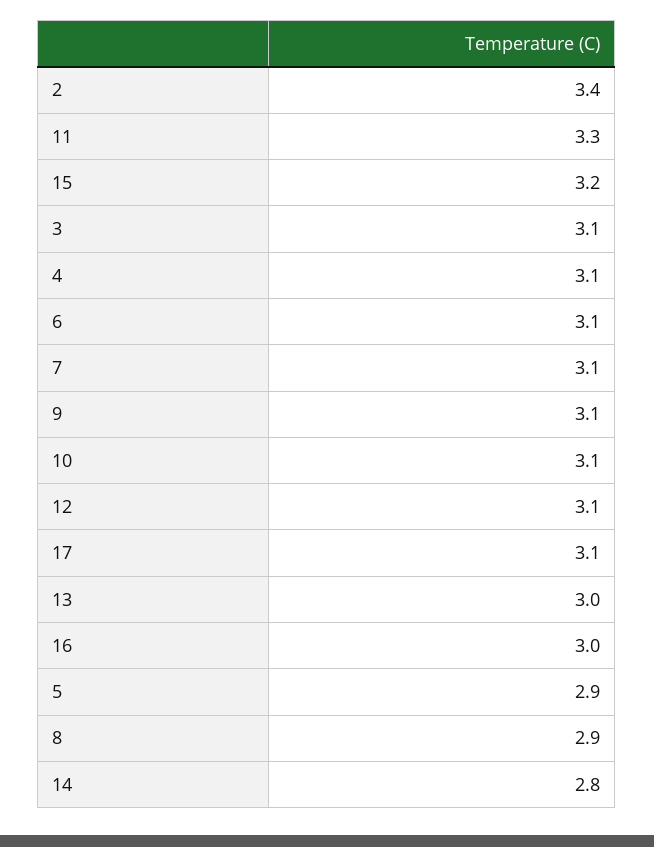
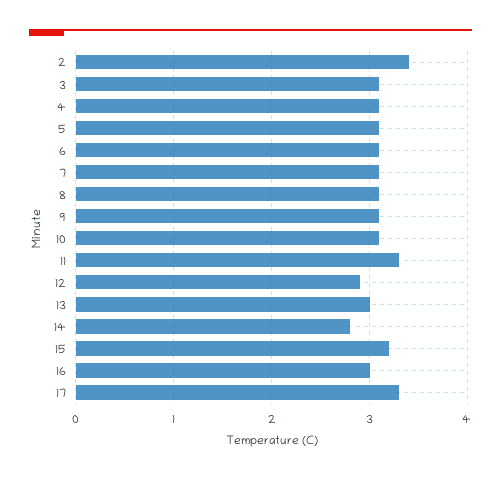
  {
    "2": 3.4,
    "11": 3.3,
    "15": 3.2,
    "3": 3.1,
    "4": 3.1,
    "6": 3.1,
    "7": 3.1,
    "9": 3.1,
    "10": 3.1,
-   "12": 3.1,
+   "12": 2.9,
-   "17": 3.1,
+   "17": 3.3,
    "13": 3,
    "16": 3,
-   "5": 2.9,
+   "5": 3.1,
-   "8": 2.9,
+   "8": 3.1,
    "14": 2.8
  }

